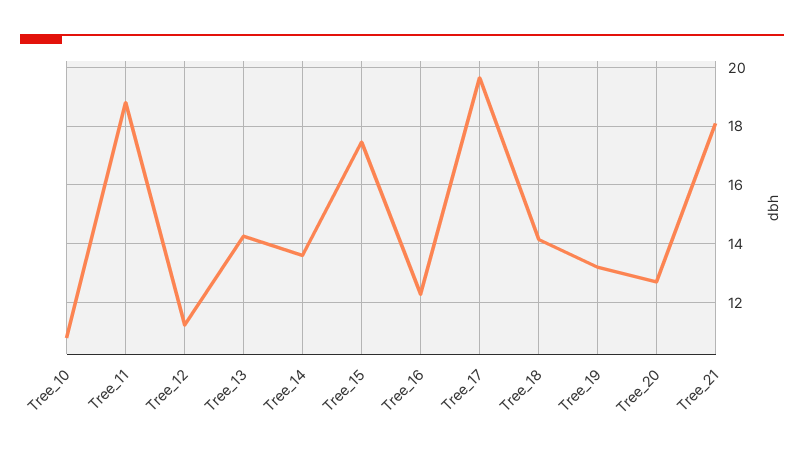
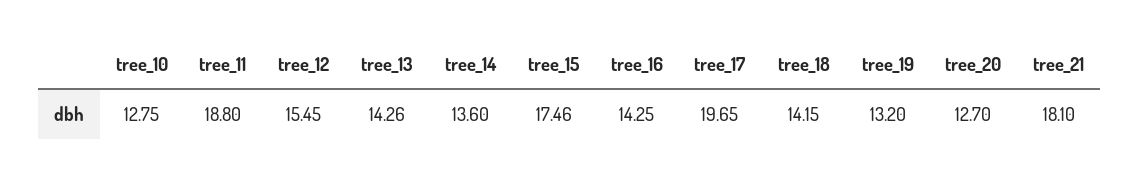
  {
-   "Tree_10": 10.75,
+   "Tree_10": 12.75,
    "Tree_11": 18.8,
-   "Tree_12": 11.25,
+   "Tree_12": 15.45,
    "Tree_13": 14.26,
    "Tree_14": 13.6,
    "Tree_15": 17.46,
-   "Tree_16": 12.25,
+   "Tree_16": 14.25,
    "Tree_17": 19.65,
    "Tree_18": 14.15,
    "Tree_19": 13.2,
    "Tree_20": 12.7,
    "Tree_21": 18.1
  }

